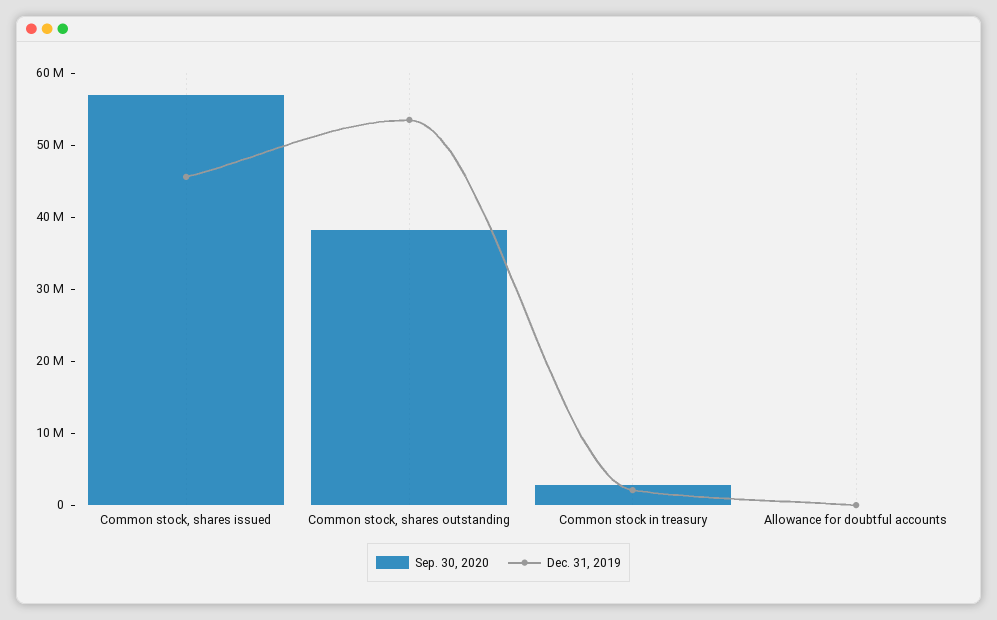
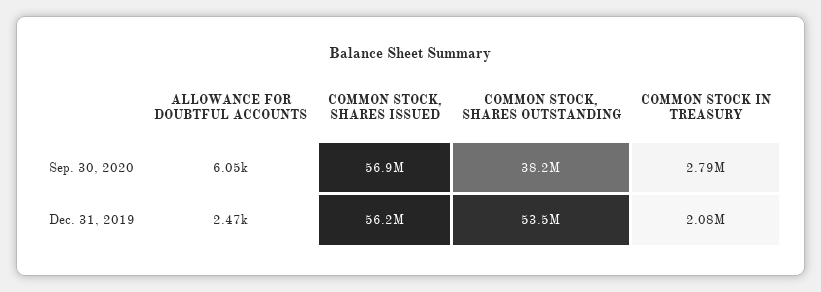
  {
    "Sep. 30, 2020": {
      "Common stock, shares issued": 56900000,
      "Common stock, shares outstanding": 38200000,
      "Common stock in treasury": 2790000,
      "Allowance for doubtful accounts": 6050
    },
    "Dec. 31, 2019": {
-     "Common stock, shares issued": 46000000,
+     "Common stock, shares issued": 56200000,
      "Common stock, shares outstanding": 53500000,
      "Common stock in treasury": 2080000,
      "Allowance for doubtful accounts": 2470
    }
  }

